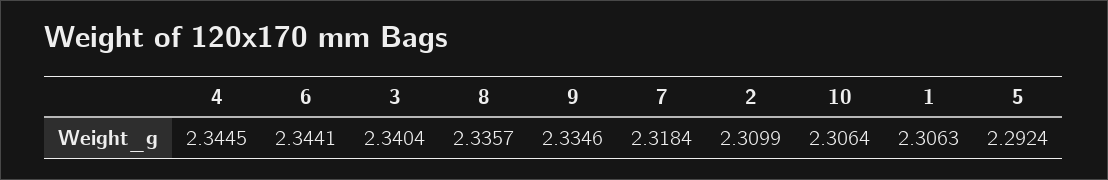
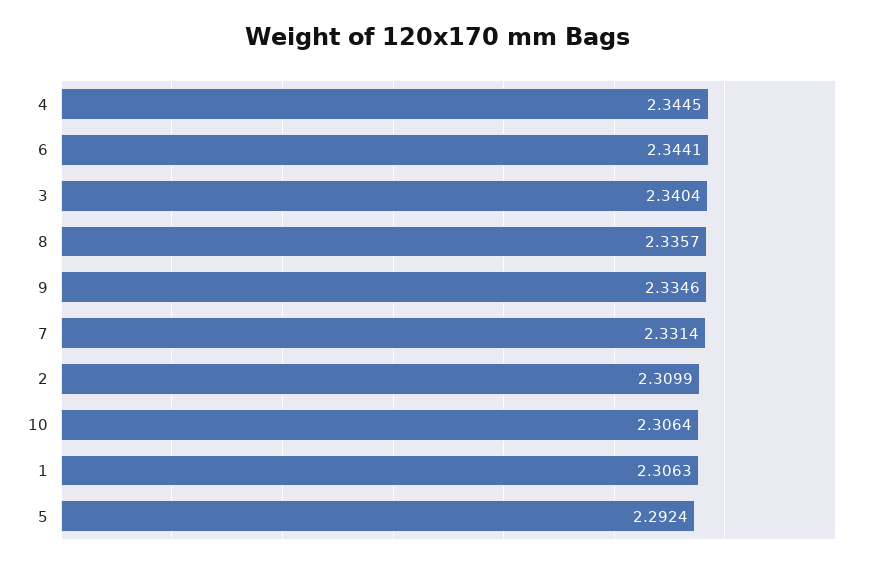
  {
    "4": 2.3445,
    "6": 2.3441,
    "3": 2.3404,
    "8": 2.3357,
    "9": 2.3346,
-   "7": 2.3184,
+   "7": 2.3314,
    "2": 2.3099,
    "10": 2.3064,
    "1": 2.3063,
    "5": 2.2924
  }

